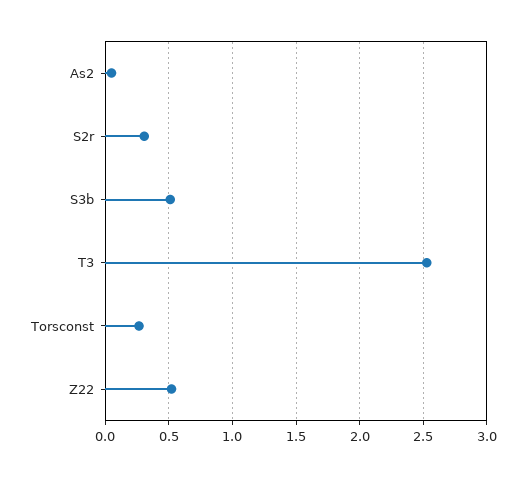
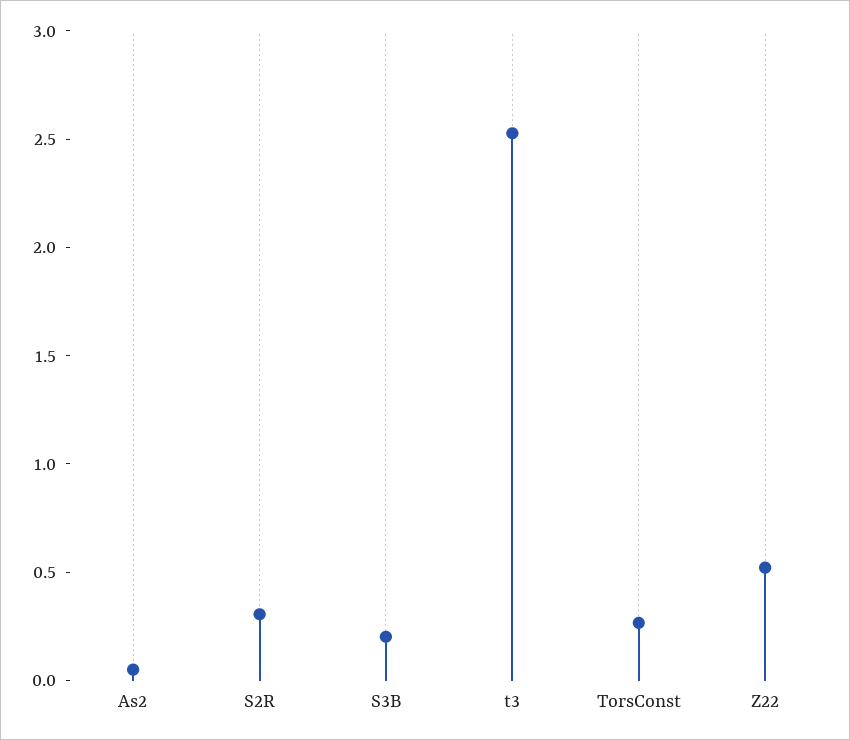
  {
    "As2": 0.05,
    "S2r": 0.3,
-   "S3b": 0.5,
+   "S3b": 0.2,
    "T3": 2.55,
    "Torsconst": 0.25,
    "Z22": 0.5
  }

